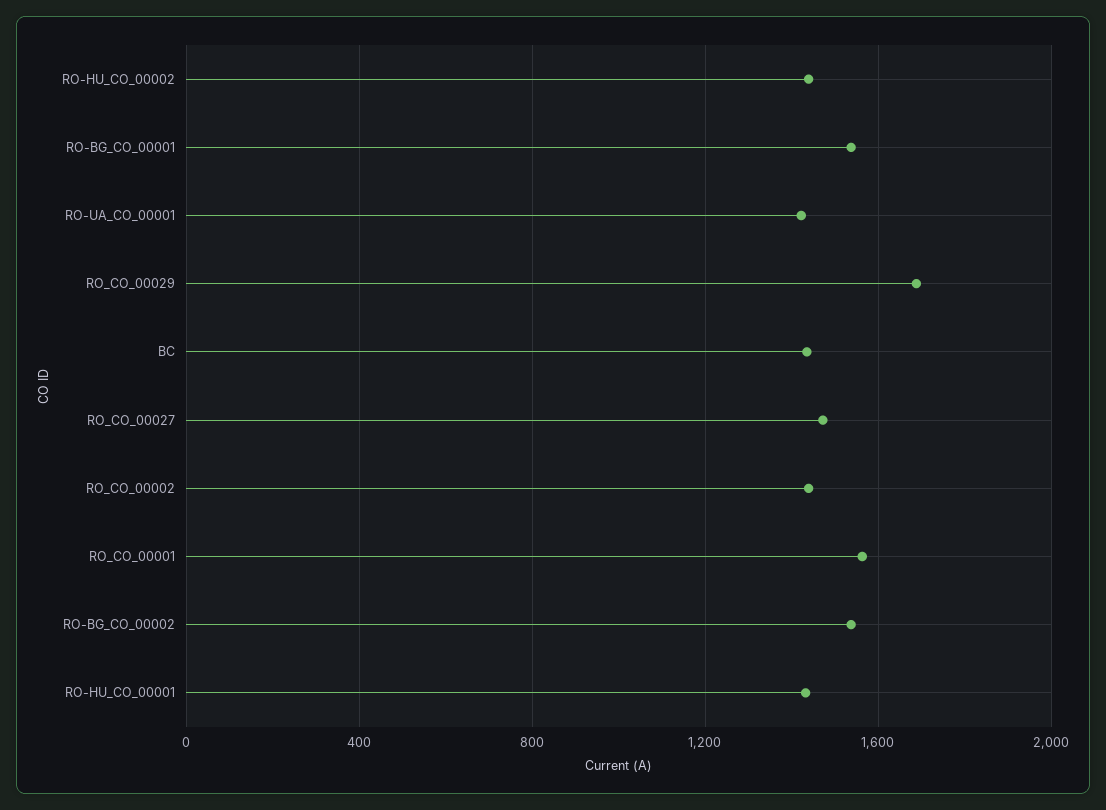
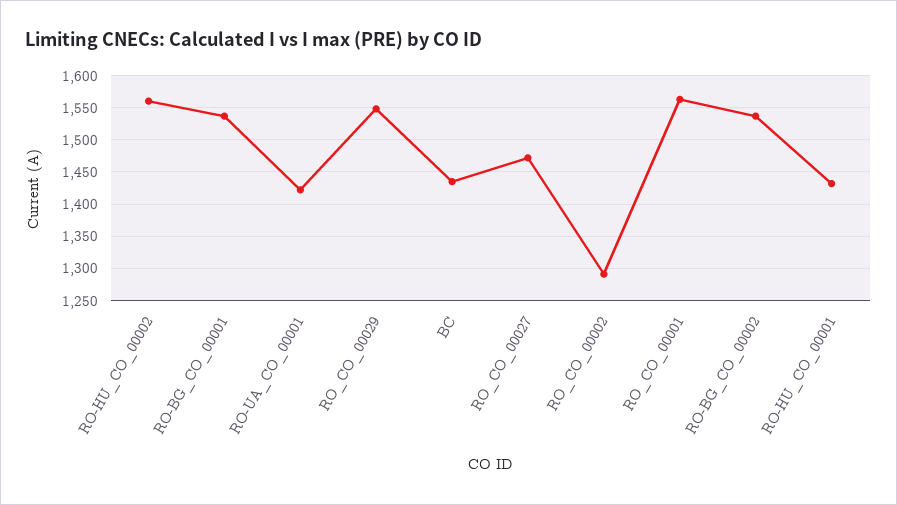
  {
-   "RO-HU_CO_00002": 1450,
+   "RO-HU_CO_00002": 1560,
    "RO-BG_CO_00001": 1540,
    "RO-UA_CO_00001": 1420,
-   "RO_CO_00029": 1700,
+   "RO_CO_00029": 1550,
    "BC": 1440,
    "RO_CO_00027": 1470,
-   "RO_CO_00002": 1450,
+   "RO_CO_00002": 1290,
    "RO_CO_00001": 1560,
    "RO-BG_CO_00002": 1540,
    "RO-HU_CO_00001": 1430
  }

